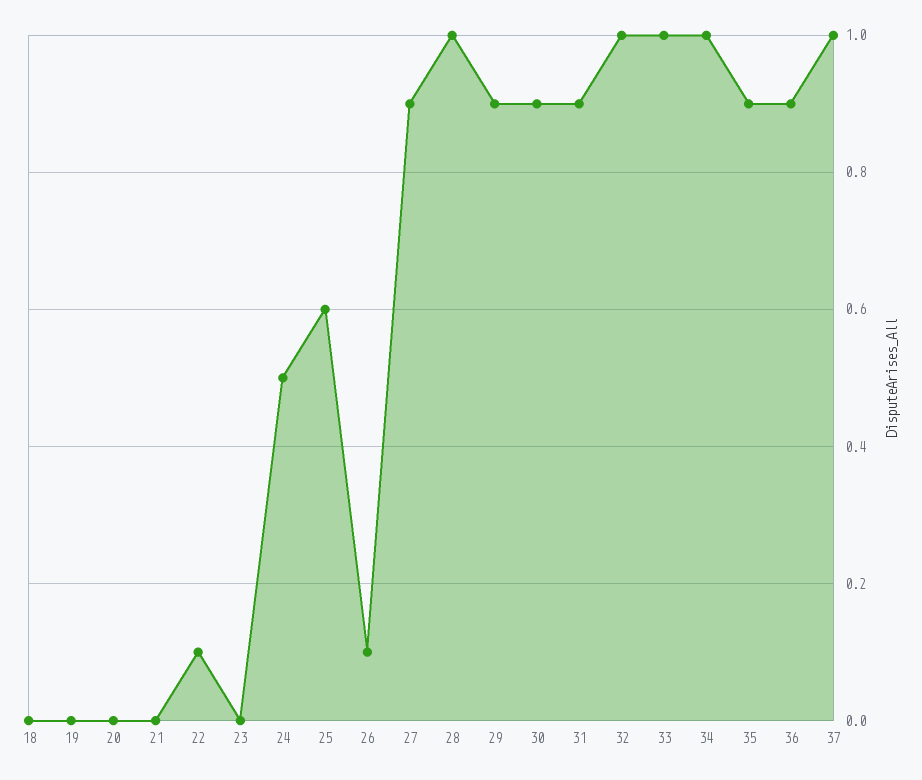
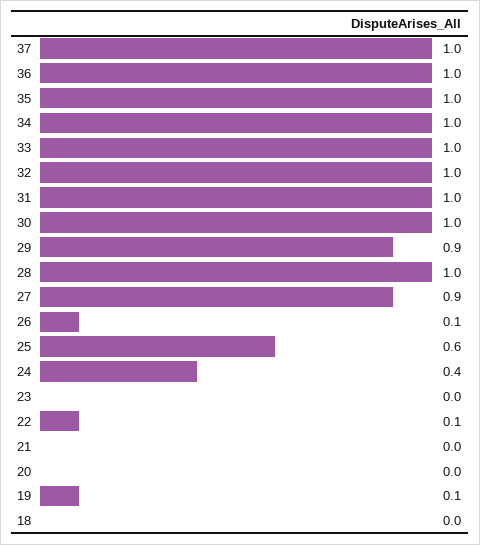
  {
    "18": 0,
-   "19": 0,
+   "19": 0.1,
    "20": 0,
    "21": 0,
    "22": 0.1,
    "23": 0,
-   "24": 0.5,
+   "24": 0.4,
    "25": 0.6,
    "26": 0.1,
    "27": 0.9,
    "28": 1,
    "29": 0.9,
-   "30": 0.9,
+   "30": 1,
-   "31": 0.9,
+   "31": 1,
    "32": 1,
    "33": 1,
    "34": 1,
-   "35": 0.9,
+   "35": 1,
-   "36": 0.9,
+   "36": 1,
    "37": 1
  }

